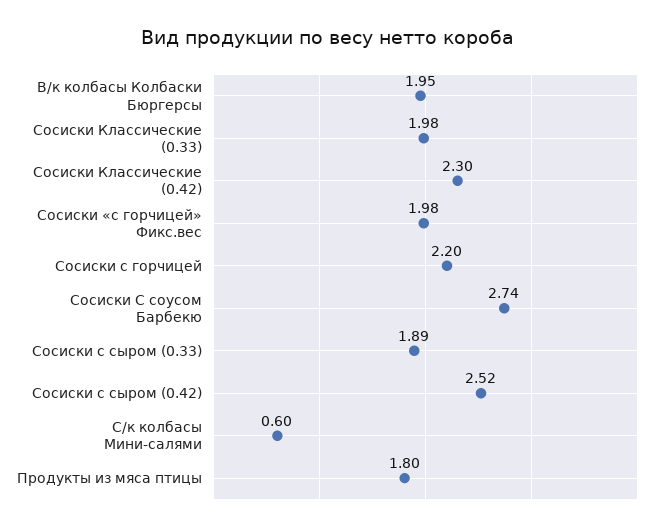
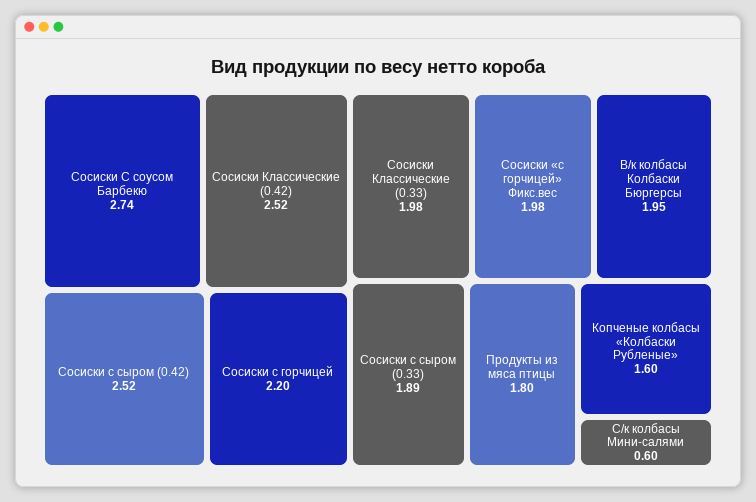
  {
    "В/к колбасы Колбаски Бюргерсы": 1.95,
    "Сосиски Классические (0.33)": 1.98,
-   "Сосиски Классические (0.42)": 2.3,
+   "Сосиски Классические (0.42)": 2.52,
    "Сосиски «с горчицей» Фикс.вес": 1.98,
    "Сосиски с горчицей": 2.2,
    "Сосиски С соусом Барбекю": 2.74,
    "Сосиски с сыром (0.33)": 1.89,
    "Сосиски с сыром (0.42)": 2.52,
    "С/к колбасы Мини-салями": 0.6,
-   "Продукты из мяса птицы": 1.8
+   "Продукты из мяса птицы": 1.8,
+   "Копченые колбасы «Колбаски Рубленые»": 1.6
  }

